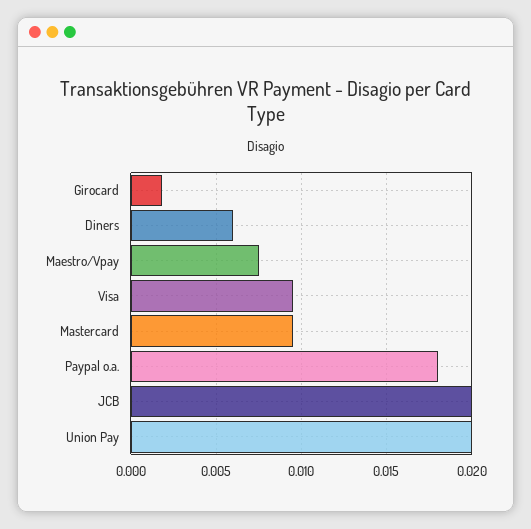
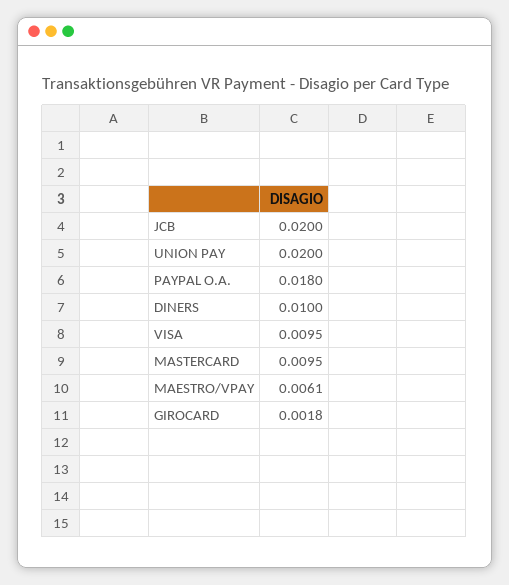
  {
    "Girocard": 0.0018,
-   "Diners": 0.006,
+   "Diners": 0.01,
-   "Maestro/Vpay": 0.0075,
+   "Maestro/Vpay": 0.0061,
    "Visa": 0.0095,
    "Mastercard": 0.0095,
    "Paypal o.a.": 0.018,
    "JCB": 0.02,
    "Union Pay": 0.02
  }

